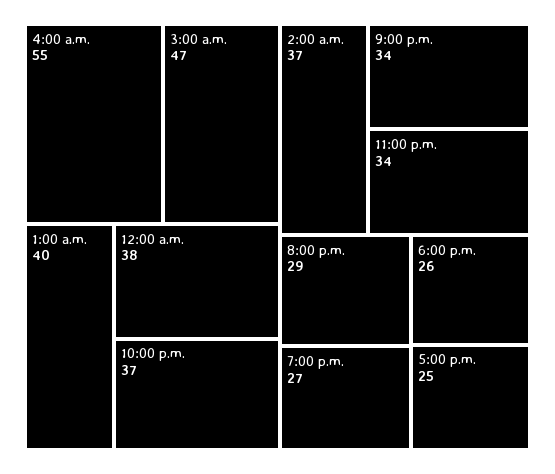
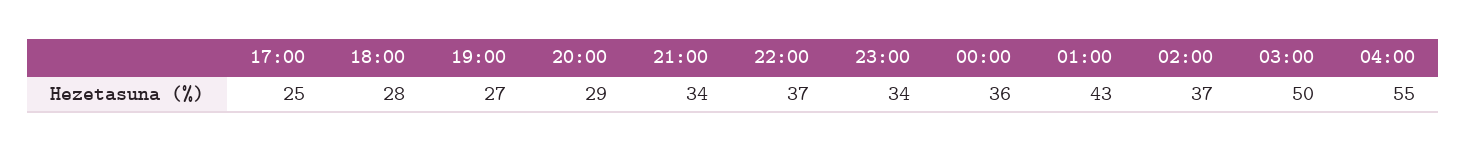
  {
    "4:00 a.m.": 55,
-   "3:00 a.m.": 47,
+   "3:00 a.m.": 50,
-   "1:00 a.m.": 40,
+   "1:00 a.m.": 43,
-   "12:00 a.m.": 38,
+   "12:00 a.m.": 36,
    "10:00 p.m.": 37,
    "2:00 a.m.": 37,
    "9:00 p.m.": 34,
    "11:00 p.m.": 34,
    "8:00 p.m.": 29,
    "7:00 p.m.": 27,
-   "6:00 p.m.": 26,
+   "6:00 p.m.": 28,
    "5:00 p.m.": 25
  }

